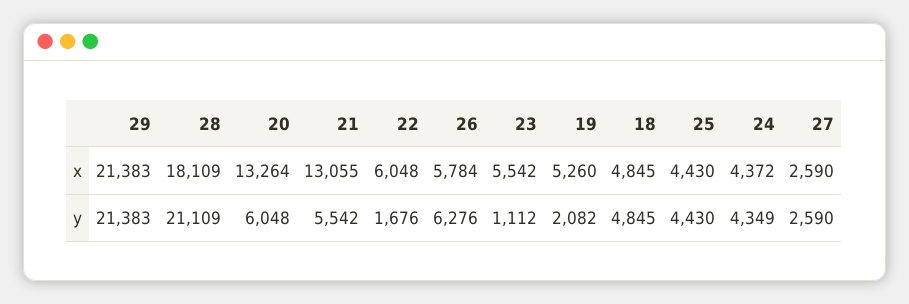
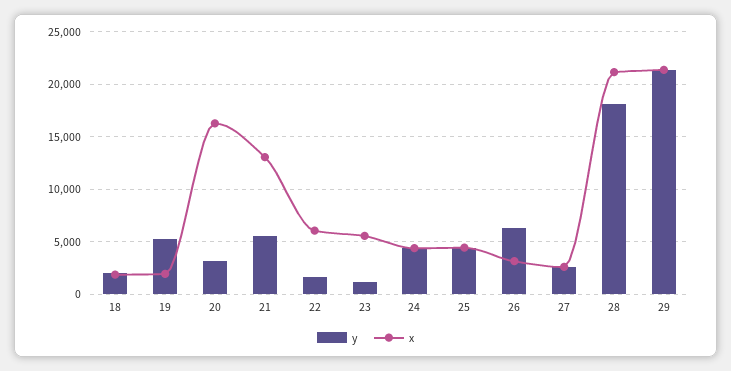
  {
    "x": {
      "29": 21383,
-     "28": 18109,
+     "28": 21000,
-     "20": 13264,
+     "20": 16000,
      "21": 13055,
      "22": 6048,
-     "26": 5784,
+     "26": 3000,
      "23": 5542,
-     "19": 5260,
+     "19": 2000,
-     "18": 4845,
+     "18": 2000,
      "25": 4430,
      "24": 4372,
      "27": 2590
    },
    "y": {
      "29": 21383,
-     "28": 21109,
+     "28": 18000,
-     "20": 6048,
+     "20": 3000,
      "21": 5542,
      "22": 1676,
      "26": 6276,
      "23": 1112,
-     "19": 2082,
+     "19": 5000,
-     "18": 4845,
+     "18": 2000,
      "25": 4430,
      "24": 4349,
      "27": 2590
    }
  }

